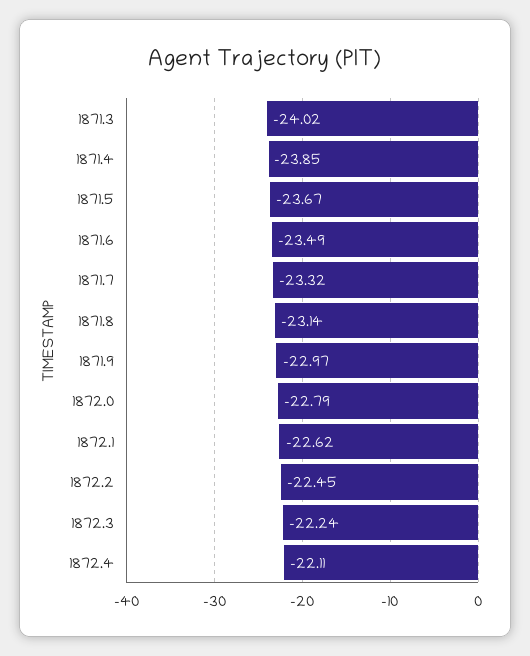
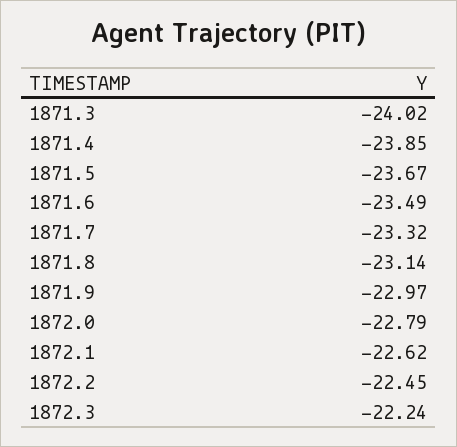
  {
    "1871.3": -24.02,
    "1871.4": -23.85,
    "1871.5": -23.67,
    "1871.6": -23.49,
    "1871.7": -23.32,
    "1871.8": -23.14,
    "1871.9": -22.97,
    "1872.0": -22.79,
    "1872.1": -22.62,
    "1872.2": -22.45,
-   "1872.3": -22.24,
+   "1872.3": -22.24
-   "1872.4": -22.11
  }

